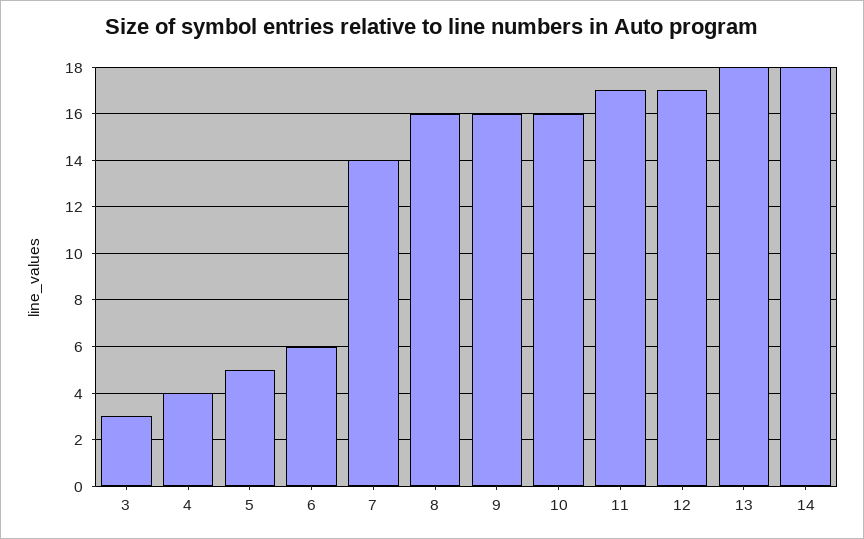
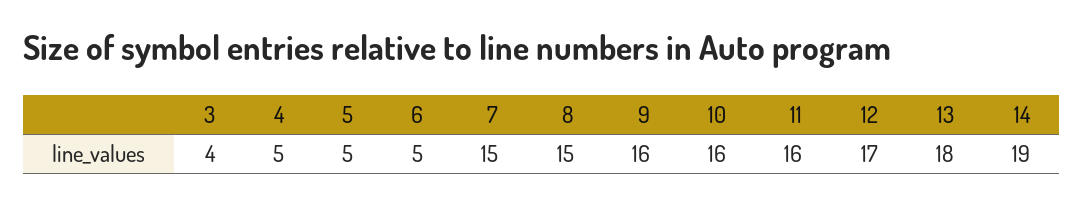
  {
-   "3": 3,
+   "3": 4,
-   "4": 4,
+   "4": 5,
    "5": 5,
-   "6": 6,
+   "6": 5,
-   "7": 14,
+   "7": 15,
-   "8": 16,
+   "8": 15,
    "9": 16,
    "10": 16,
-   "11": 17,
+   "11": 16,
    "12": 17,
    "13": 18,
-   "14": 18
+   "14": 19
  }

